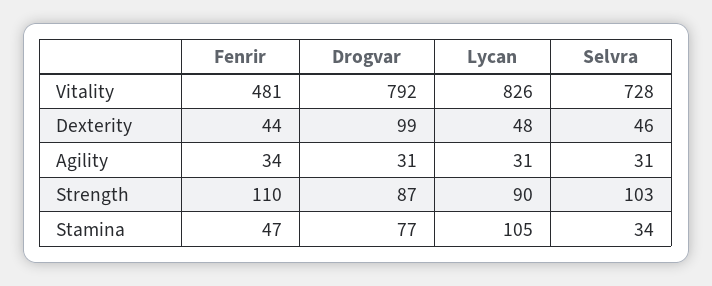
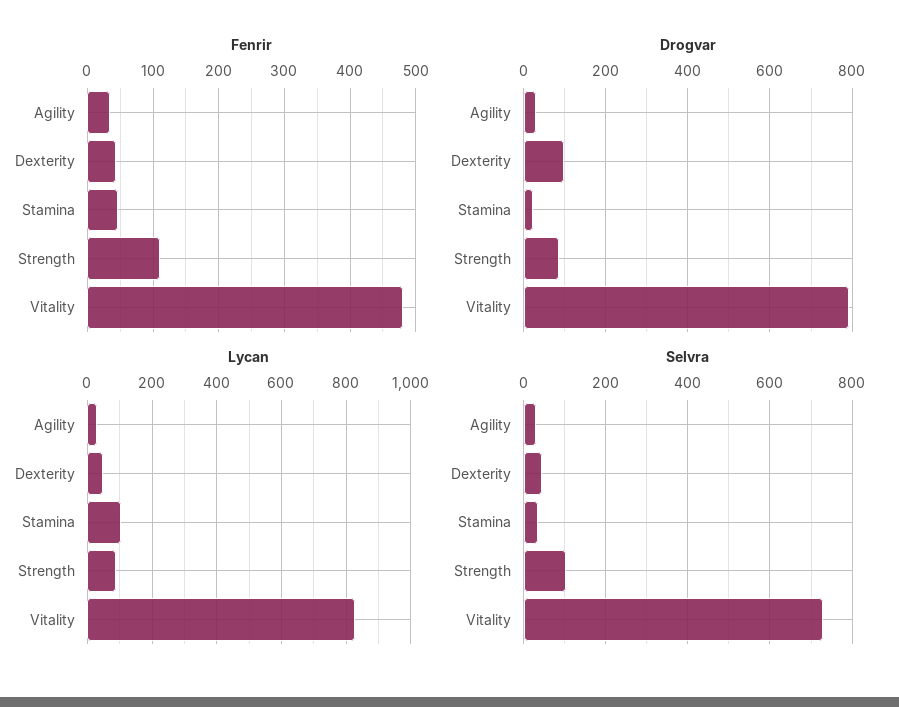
  {
    "Fenrir": {
      "Vitality": 481,
      "Dexterity": 44,
      "Agility": 34,
      "Strength": 110,
      "Stamina": 47
    },
    "Drogvar": {
      "Vitality": 792,
      "Dexterity": 99,
      "Agility": 31,
      "Strength": 87,
-     "Stamina": 77
+     "Stamina": 20
    },
    "Lycan": {
      "Vitality": 826,
      "Dexterity": 48,
      "Agility": 31,
      "Strength": 90,
      "Stamina": 105
    },
    "Selvra": {
      "Vitality": 728,
      "Dexterity": 46,
      "Agility": 31,
      "Strength": 103,
      "Stamina": 34
    }
  }

